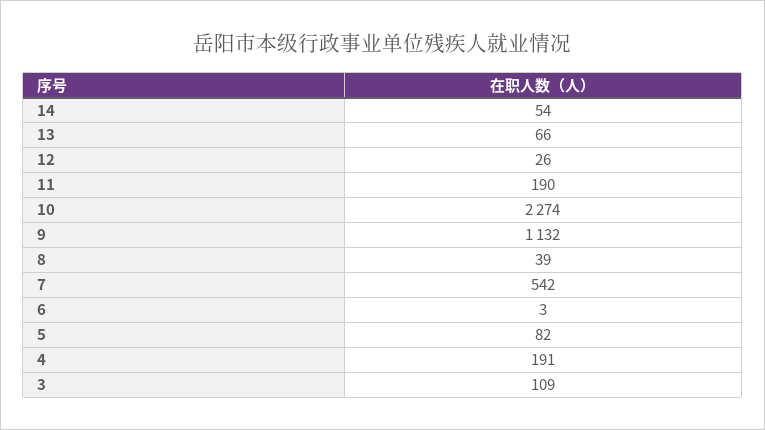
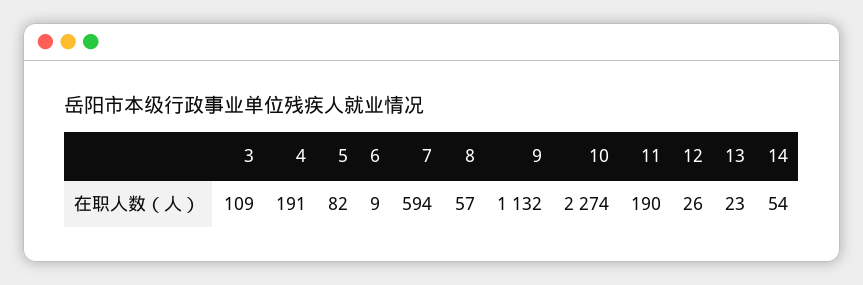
  {
    "14": 54,
-   "13": 66,
+   "13": 23,
    "12": 26,
    "11": 190,
    "10": 2274,
    "9": 1132,
-   "8": 39,
+   "8": 57,
-   "7": 542,
+   "7": 594,
-   "6": 3,
+   "6": 9,
    "5": 82,
    "4": 191,
    "3": 109
  }

